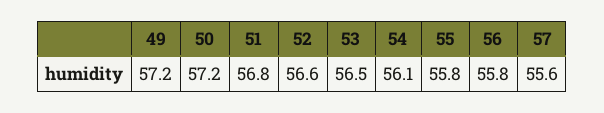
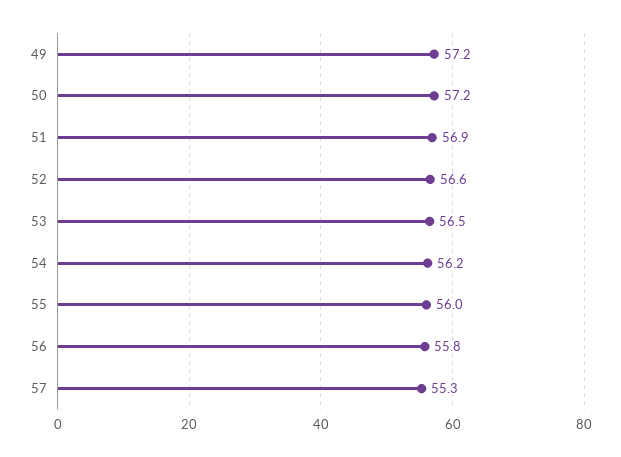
  {
    "49": 57.2,
    "50": 57.2,
-   "51": 56.8,
+   "51": 56.9,
    "52": 56.6,
    "53": 56.5,
-   "54": 56.1,
+   "54": 56.2,
-   "55": 55.8,
+   "55": 56,
    "56": 55.8,
-   "57": 55.6
+   "57": 55.3
  }

